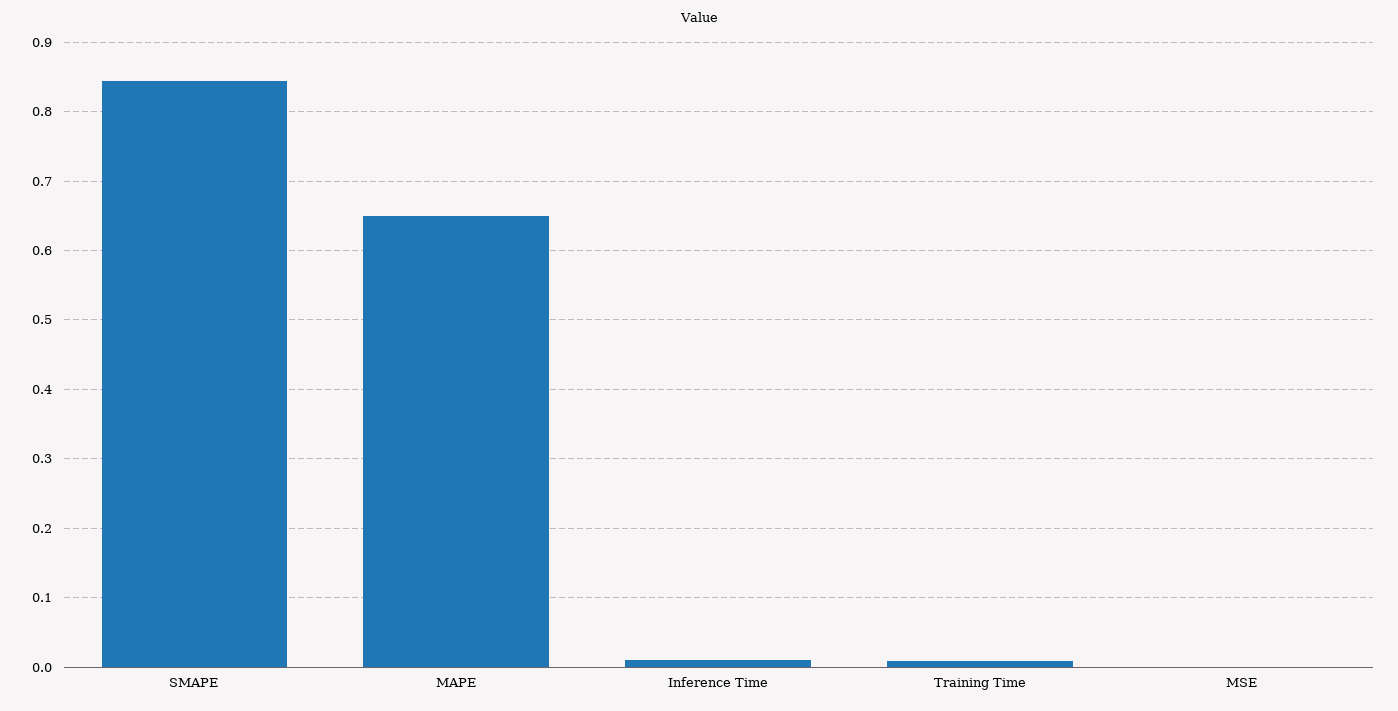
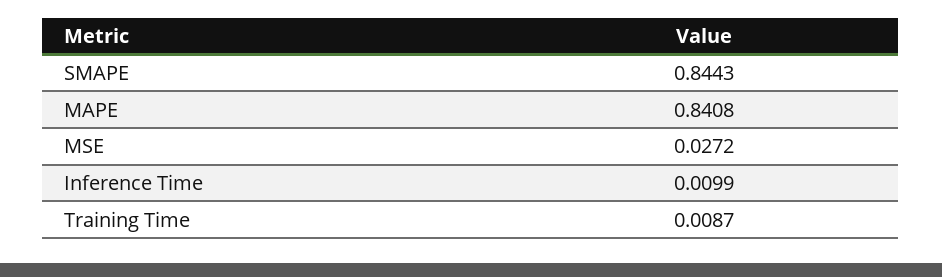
  {
    "SMAPE": 0.8443,
-   "MAPE": 0.65,
+   "MAPE": 0.8408,
    "Inference Time": 0.0099,
    "Training Time": 0.0087,
-   "MSE": 0
+   "MSE": 0.0272
  }

